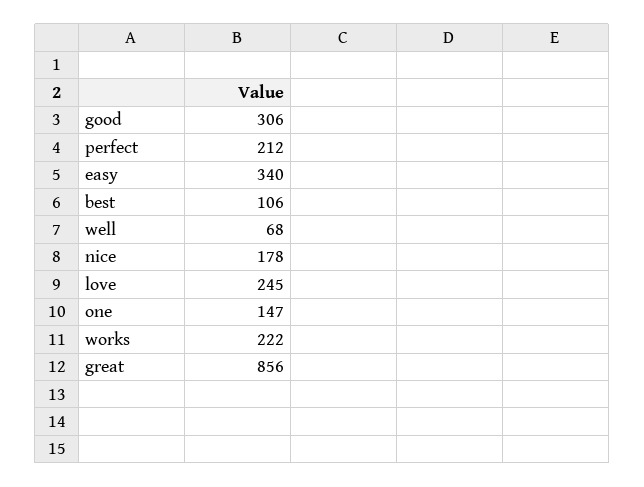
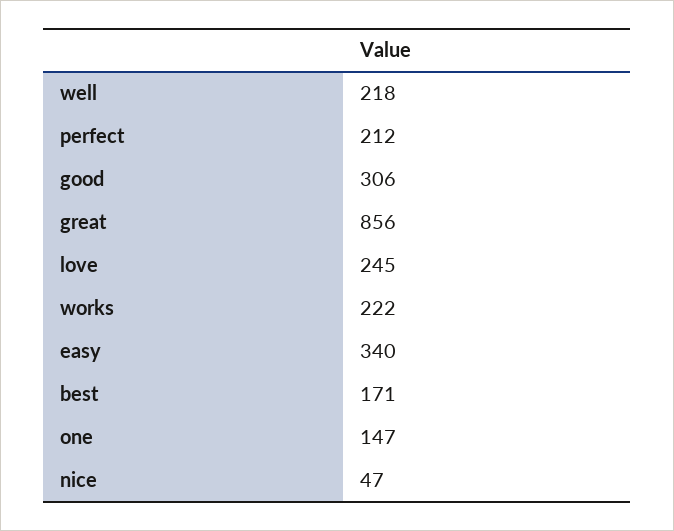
  {
    "good": 306,
    "perfect": 212,
    "easy": 340,
-   "best": 106,
+   "best": 171,
-   "well": 68,
+   "well": 218,
-   "nice": 178,
+   "nice": 47,
    "love": 245,
    "one": 147,
    "works": 222,
    "great": 856
  }

